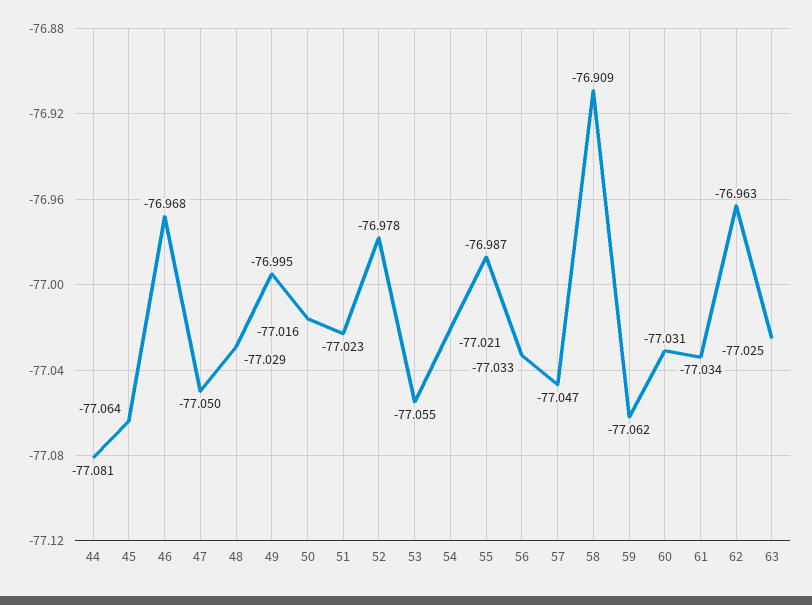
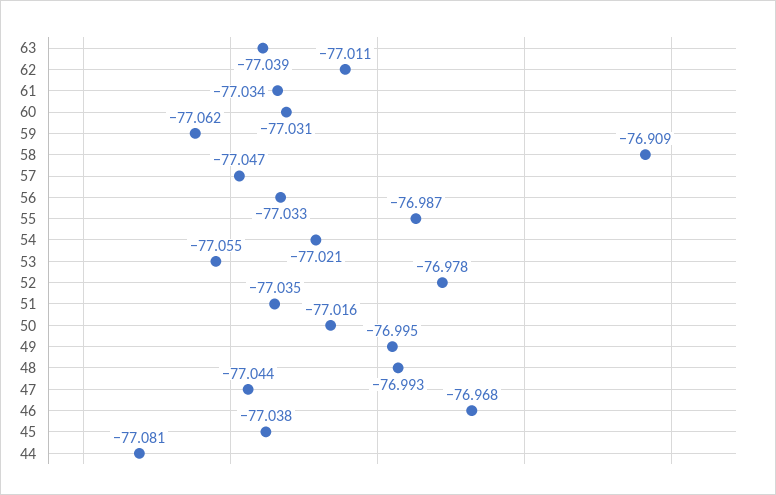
  {
    "44": -77.081,
-   "45": -77.064,
+   "45": -77.038,
    "46": -76.968,
-   "47": -77.05,
+   "47": -77.044,
-   "48": -77.029,
+   "48": -76.993,
    "49": -76.995,
    "50": -77.016,
-   "51": -77.023,
+   "51": -77.035,
    "52": -76.978,
    "53": -77.055,
    "54": -77.021,
    "55": -76.987,
    "56": -77.033,
    "57": -77.047,
    "58": -76.909,
    "59": -77.062,
    "60": -77.031,
    "61": -77.034,
-   "62": -76.963,
+   "62": -77.011,
-   "63": -77.025
+   "63": -77.039
  }

